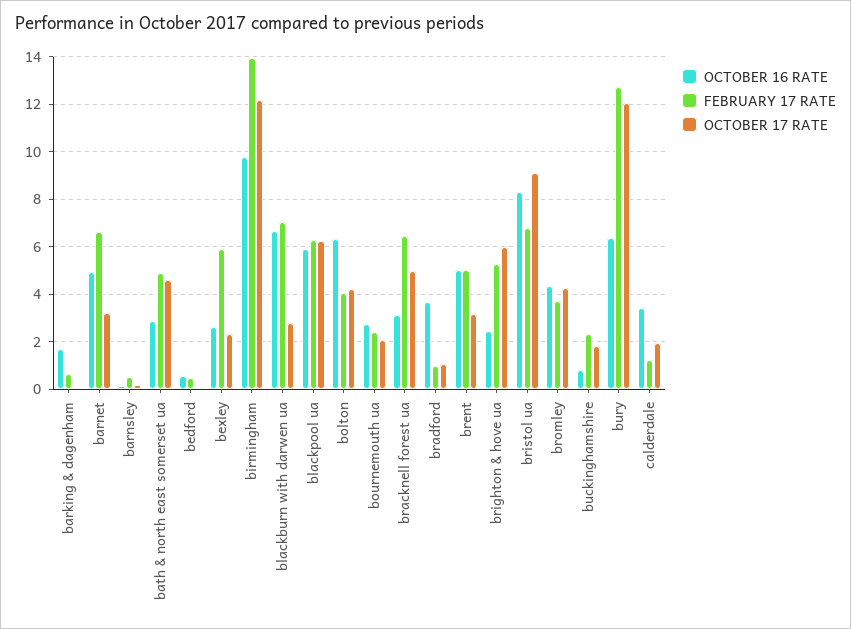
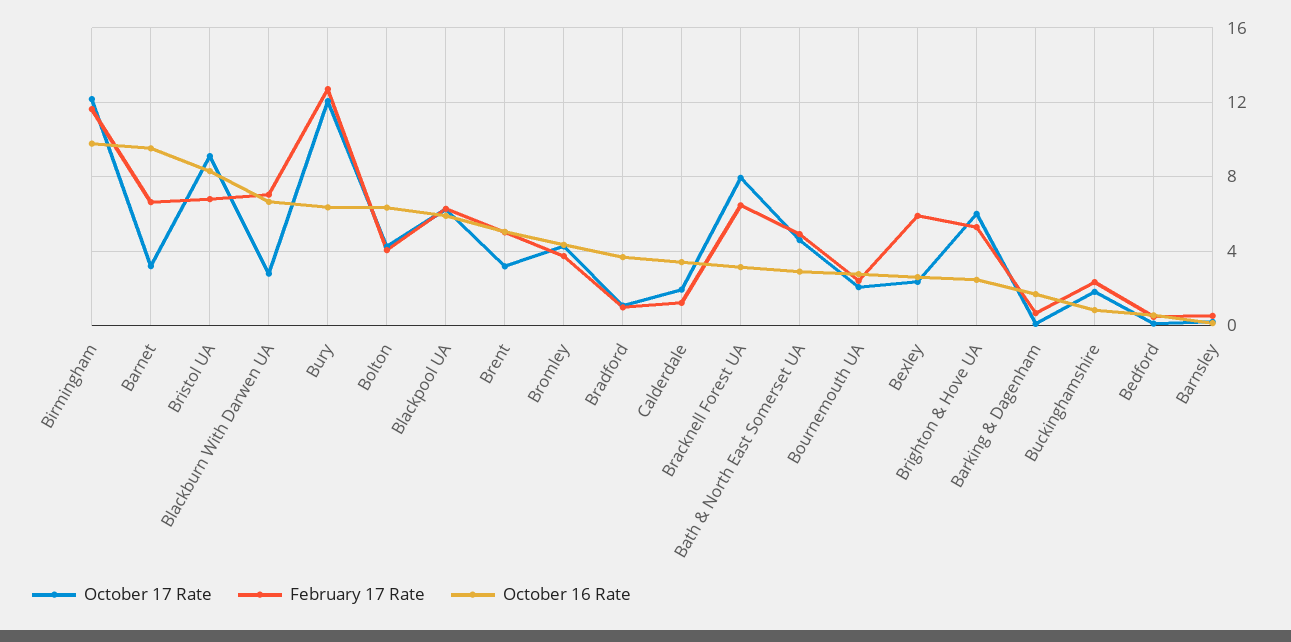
  {
    "OCTOBER 16 RATE": {
      "barking & dagenham": 1.5,
-     "barnet": 5,
+     "barnet": 9.5,
      "barnsley": 0,
      "bath & north east somerset ua": 3,
      "bedford": 0.5,
      "bexley": 2.5,
      "birmingham": 10,
      "blackburn with darwen ua": 6.5,
      "blackpool ua": 6,
      "bolton": 6.5,
      "bournemouth ua": 3,
      "bracknell forest ua": 3,
      "bradford": 3.5,
      "brent": 5,
      "brighton & hove ua": 2.5,
      "bristol ua": 8.5,
      "bromley": 4.5,
      "buckinghamshire": 1,
      "bury": 6.5,
      "calderdale": 3.5
    },
    "FEBRUARY 17 RATE": {
      "barking & dagenham": 0.5,
      "barnet": 6.5,
      "barnsley": 0.5,
      "bath & north east somerset ua": 5,
      "bedford": 0.5,
      "bexley": 6,
-     "birmingham": 14,
+     "birmingham": 11.5,
      "blackburn with darwen ua": 7,
      "blackpool ua": 6.5,
      "bolton": 4,
      "bournemouth ua": 2.5,
      "bracknell forest ua": 6.5,
      "bradford": 1,
      "brent": 5,
      "brighton & hove ua": 5.5,
      "bristol ua": 7,
      "bromley": 3.5,
      "buckinghamshire": 2.5,
      "bury": 12.5,
      "calderdale": 1
    },
    "OCTOBER 17 RATE": {
      "barking & dagenham": 0,
      "barnet": 3,
      "barnsley": 0,
      "bath & north east somerset ua": 4.5,
      "bedford": 0,
      "bexley": 2.5,
      "birmingham": 12,
      "blackburn with darwen ua": 3,
      "blackpool ua": 6,
      "bolton": 4,
      "bournemouth ua": 2,
-     "bracknell forest ua": 5,
+     "bracknell forest ua": 8,
      "bradford": 1,
      "brent": 3,
      "brighton & hove ua": 6,
      "bristol ua": 9,
      "bromley": 4,
      "buckinghamshire": 2,
      "bury": 12,
      "calderdale": 2
    }
  }

